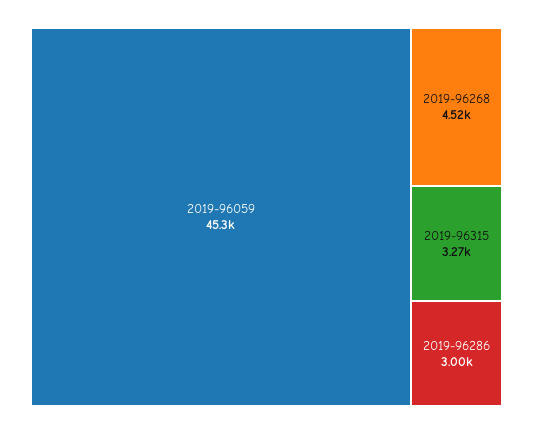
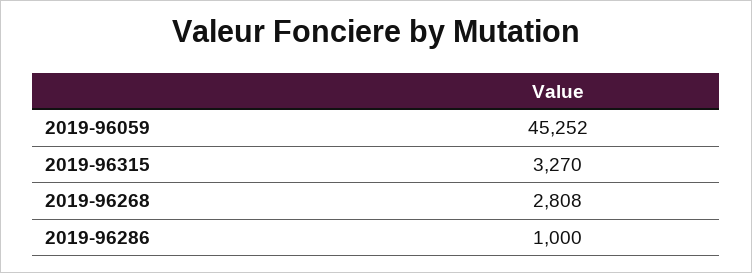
  {
    "2019-96059": 45252,
-   "2019-96268": 4520,
+   "2019-96268": 2808,
    "2019-96315": 3270,
-   "2019-96286": 3000
+   "2019-96286": 1000
  }

